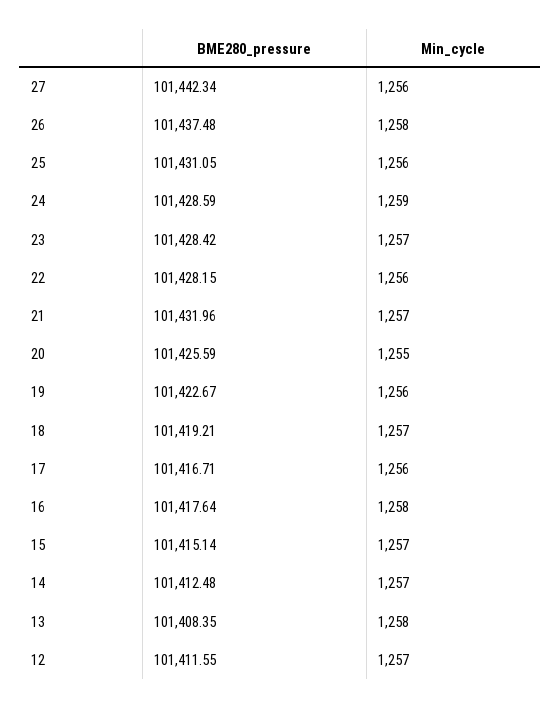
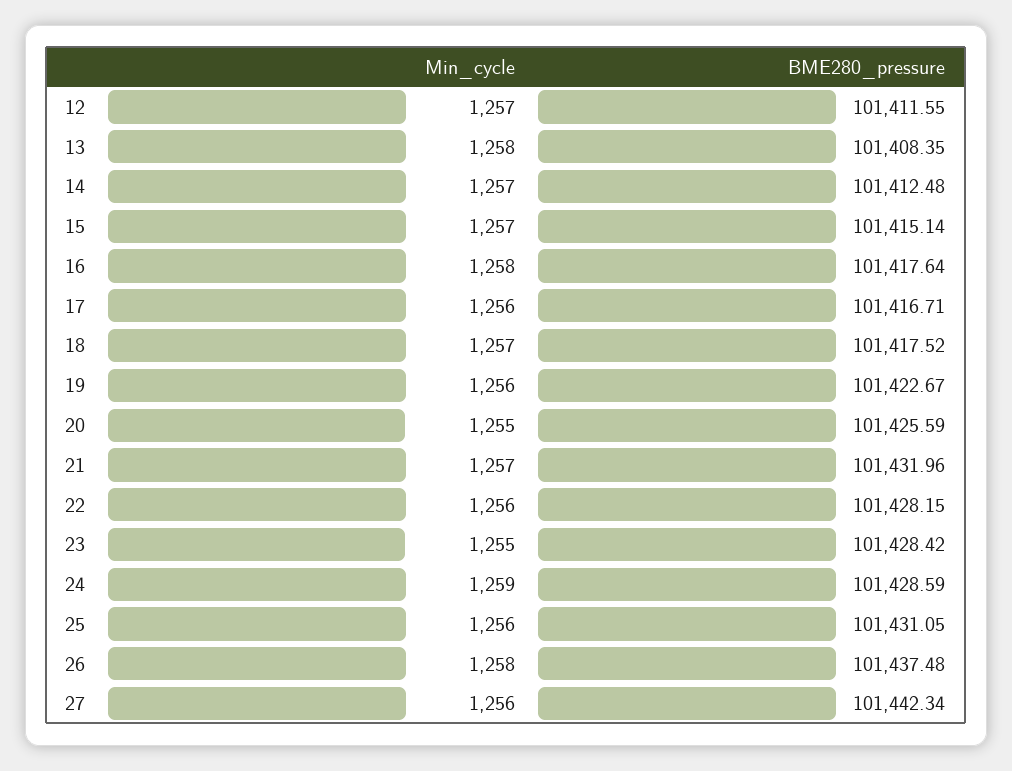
  {
    "BME280_pressure": {
      "27": 101442.34,
      "26": 101437.48,
      "25": 101431.05,
      "24": 101428.59,
      "23": 101428.42,
      "22": 101428.15,
      "21": 101431.96,
      "20": 101425.59,
      "19": 101422.67,
-     "18": 101419.21,
+     "18": 101417.52,
      "17": 101416.71,
      "16": 101417.64,
      "15": 101415.14,
      "14": 101412.48,
      "13": 101408.35,
      "12": 101411.55
    },
    "Min_cycle": {
      "27": 1256,
      "26": 1258,
      "25": 1256,
      "24": 1259,
-     "23": 1257,
+     "23": 1255,
      "22": 1256,
      "21": 1257,
      "20": 1255,
      "19": 1256,
      "18": 1257,
      "17": 1256,
      "16": 1258,
      "15": 1257,
      "14": 1257,
      "13": 1258,
      "12": 1257
    }
  }

